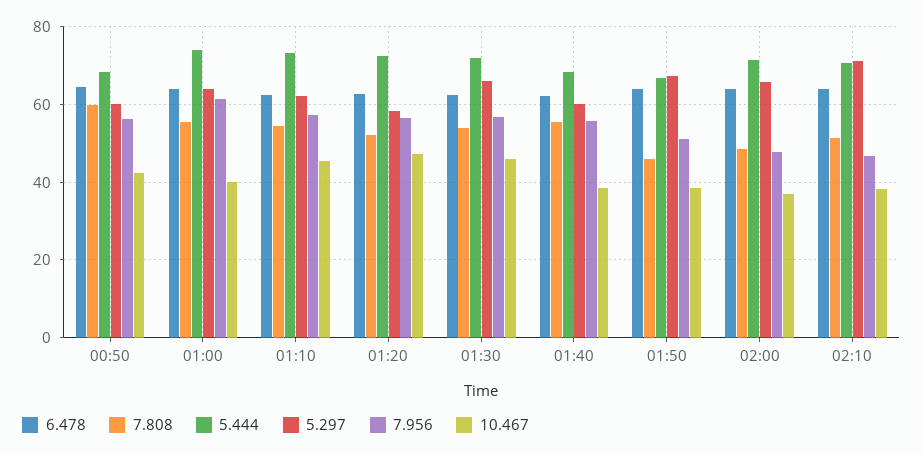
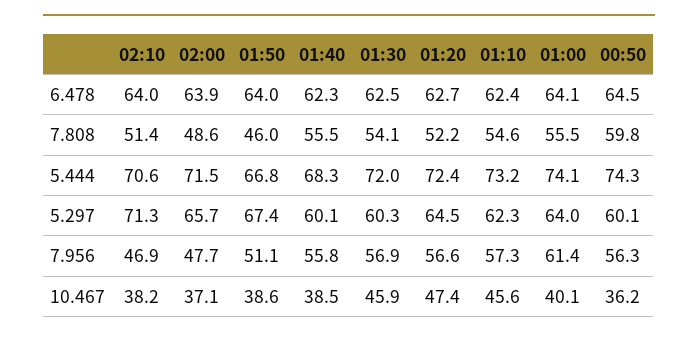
  {
    "6.478": {
      "00:50": 64.5,
      "01:00": 64.1,
      "01:10": 62.4,
      "01:20": 62.7,
      "01:30": 62.5,
      "01:40": 62.3,
      "01:50": 64,
      "02:00": 63.9,
      "02:10": 64
    },
    "7.808": {
      "00:50": 59.8,
      "01:00": 55.5,
      "01:10": 54.6,
      "01:20": 52.2,
      "01:30": 54.1,
      "01:40": 55.5,
      "01:50": 46,
      "02:00": 48.6,
      "02:10": 51.4
    },
    "5.444": {
-     "00:50": 68,
+     "00:50": 74.3,
      "01:00": 74.1,
      "01:10": 73.2,
      "01:20": 72.4,
      "01:30": 72,
      "01:40": 68.3,
      "01:50": 66.8,
      "02:00": 71.5,
      "02:10": 70.6
    },
    "5.297": {
      "00:50": 60.1,
      "01:00": 64,
      "01:10": 62.3,
-     "01:20": 58,
+     "01:20": 64.5,
-     "01:30": 66,
+     "01:30": 60.3,
      "01:40": 60.1,
      "01:50": 67.4,
      "02:00": 65.7,
      "02:10": 71.3
    },
    "7.956": {
      "00:50": 56.3,
      "01:00": 61.4,
      "01:10": 57.3,
      "01:20": 56.6,
      "01:30": 56.9,
      "01:40": 55.8,
      "01:50": 51.1,
      "02:00": 47.7,
      "02:10": 46.9
    },
    "10.467": {
-     "00:50": 42,
+     "00:50": 36.2,
      "01:00": 40.1,
      "01:10": 45.6,
      "01:20": 47.4,
      "01:30": 45.9,
      "01:40": 38.5,
      "01:50": 38.6,
      "02:00": 37.1,
      "02:10": 38.2
    }
  }

